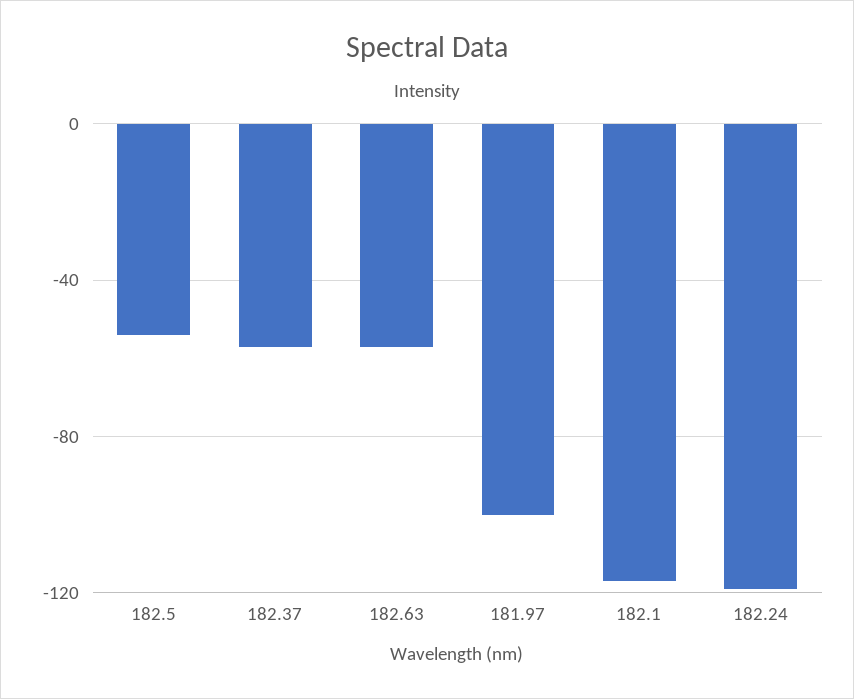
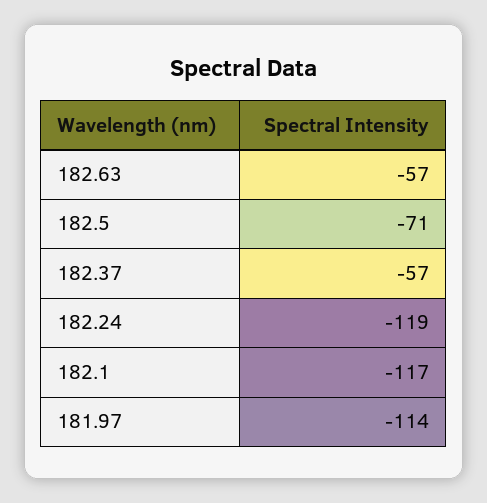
  {
-   "182.5": -55,
+   "182.5": -71,
    "182.37": -57,
    "182.63": -57,
-   "181.97": -100,
+   "181.97": -114,
    "182.1": -117,
    "182.24": -119
  }

